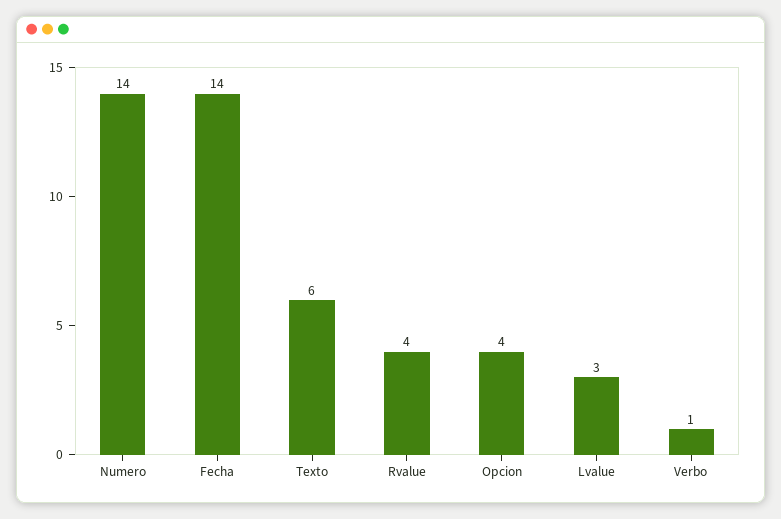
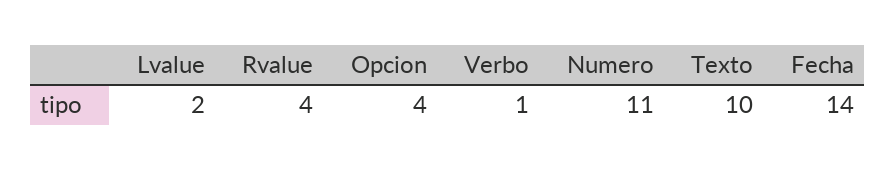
  {
-   "Numero": 14,
+   "Numero": 11,
    "Fecha": 14,
-   "Texto": 6,
+   "Texto": 10,
    "Rvalue": 4,
    "Opcion": 4,
-   "Lvalue": 3,
+   "Lvalue": 2,
    "Verbo": 1
  }

